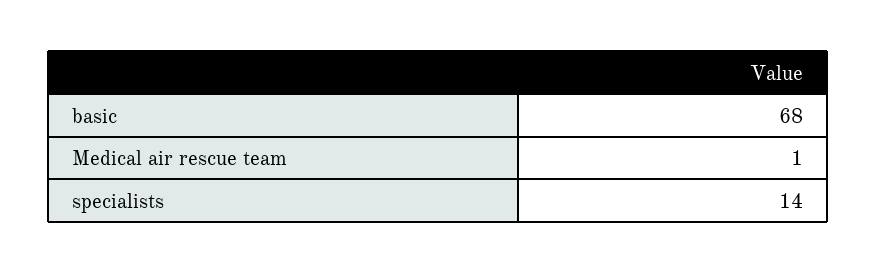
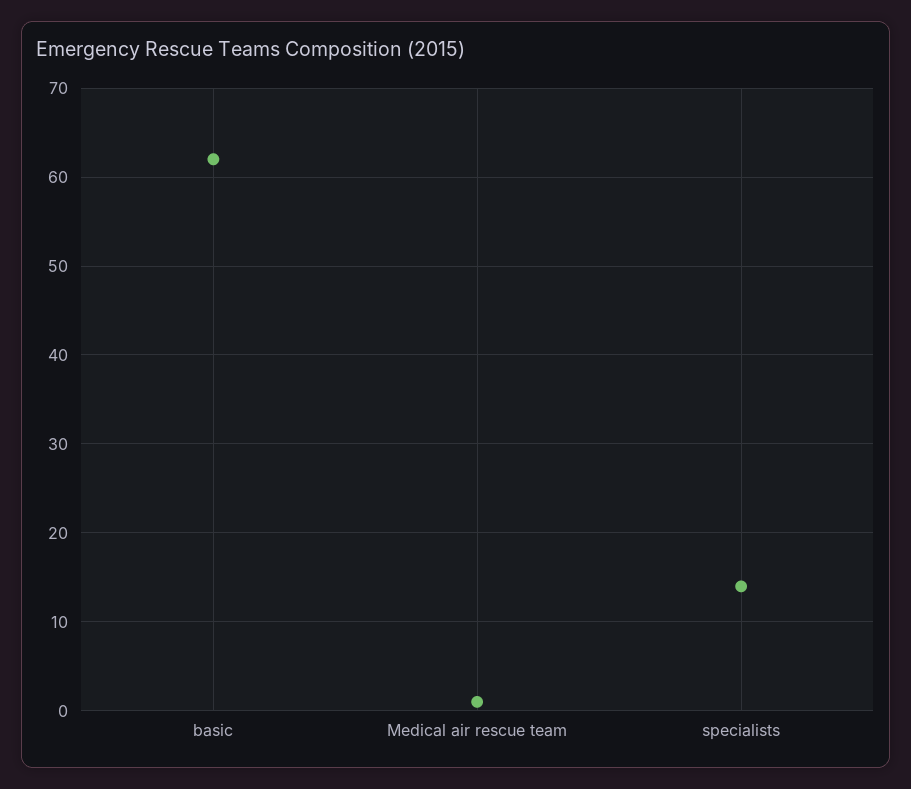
  {
-   "basic": 68,
+   "basic": 62,
    "Medical air rescue team": 1,
    "specialists": 14
  }

